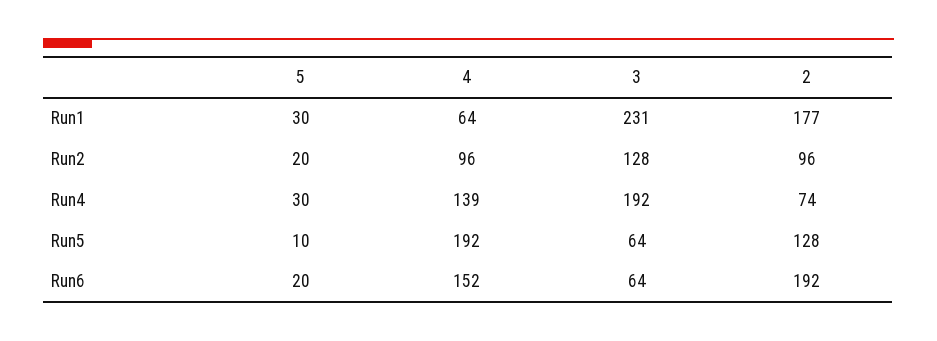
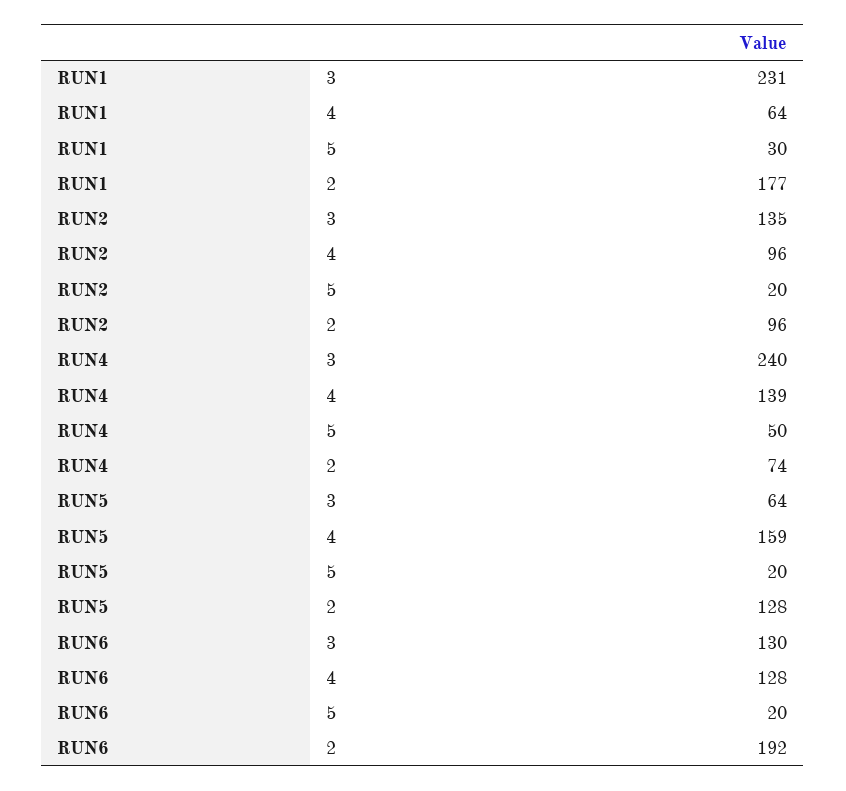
  {
    "5": {
      "Run1": 30,
      "Run2": 20,
-     "Run4": 30,
+     "Run4": 50,
-     "Run5": 10,
+     "Run5": 20,
      "Run6": 20
    },
    "4": {
      "Run1": 64,
      "Run2": 96,
      "Run4": 139,
-     "Run5": 192,
+     "Run5": 159,
-     "Run6": 152
+     "Run6": 128
    },
    "3": {
      "Run1": 231,
-     "Run2": 128,
+     "Run2": 135,
-     "Run4": 192,
+     "Run4": 240,
      "Run5": 64,
-     "Run6": 64
+     "Run6": 130
    },
    "2": {
      "Run1": 177,
      "Run2": 96,
      "Run4": 74,
      "Run5": 128,
      "Run6": 192
    }
  }

